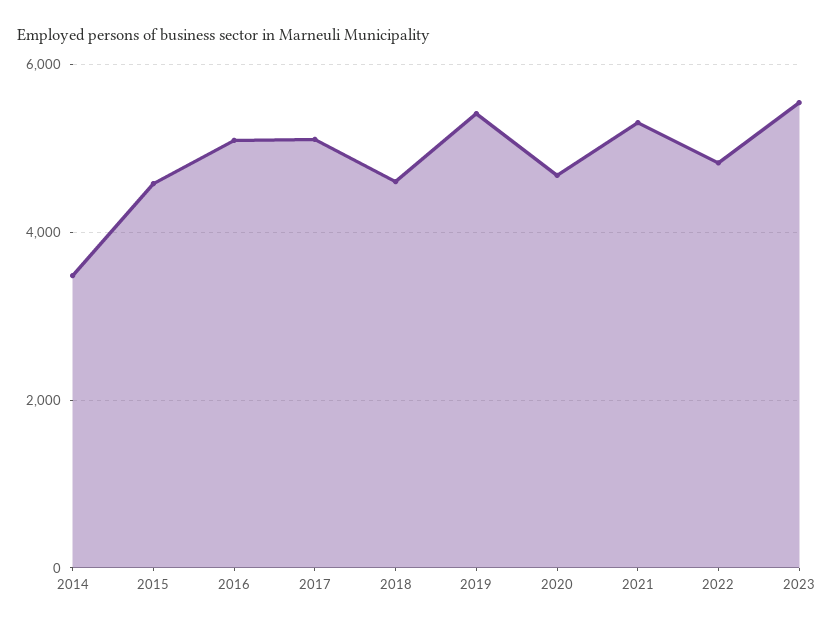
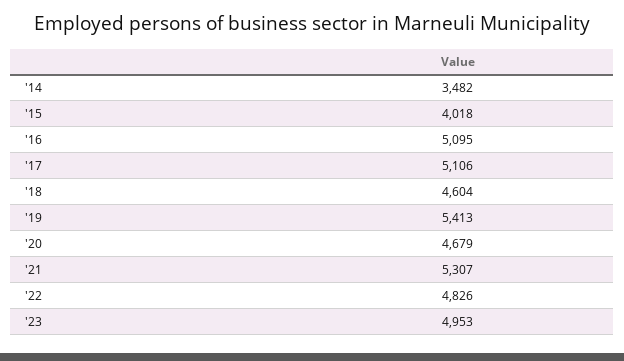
  {
    "2014": 3482,
-   "2015": 4600,
+   "2015": 4018,
    "2016": 5095,
    "2017": 5106,
    "2018": 4604,
    "2019": 5413,
    "2020": 4679,
    "2021": 5307,
    "2022": 4826,
-   "2023": 5600
+   "2023": 4953
  }

